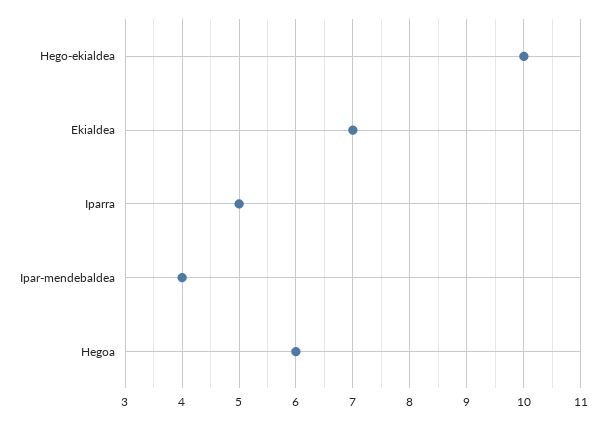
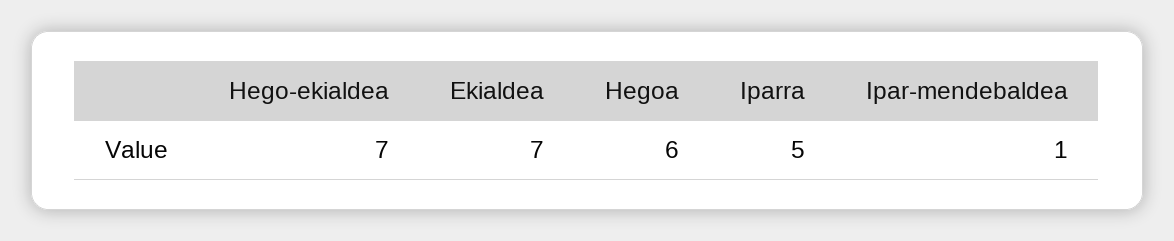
  {
-   "Hego-ekialdea": 10,
+   "Hego-ekialdea": 7,
    "Ekialdea": 7,
    "Iparra": 5,
-   "Ipar-mendebaldea": 4,
+   "Ipar-mendebaldea": 1,
    "Hegoa": 6
  }

